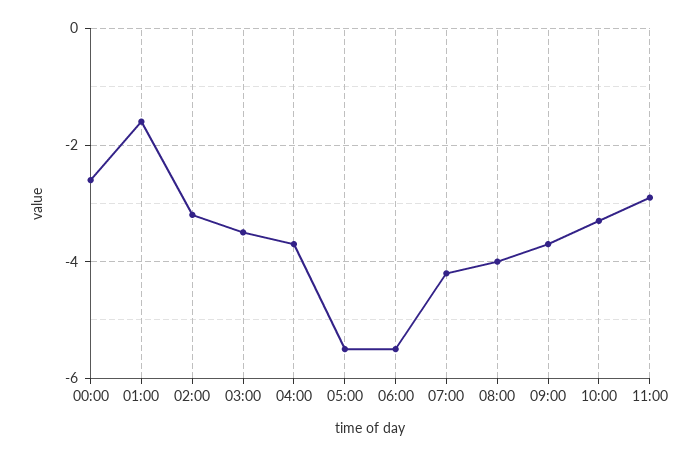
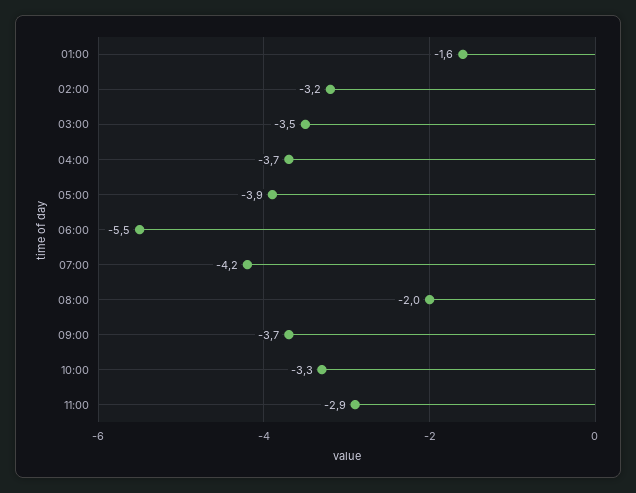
  {
-   "00:00": -2.5,
    "01:00": -1.6,
    "02:00": -3.2,
    "03:00": -3.5,
    "04:00": -3.7,
-   "05:00": -5.5,
+   "05:00": -3.9,
    "06:00": -5.5,
    "07:00": -4.2,
-   "08:00": -4,
+   "08:00": -2,
    "09:00": -3.7,
    "10:00": -3.3,
    "11:00": -2.9
  }

